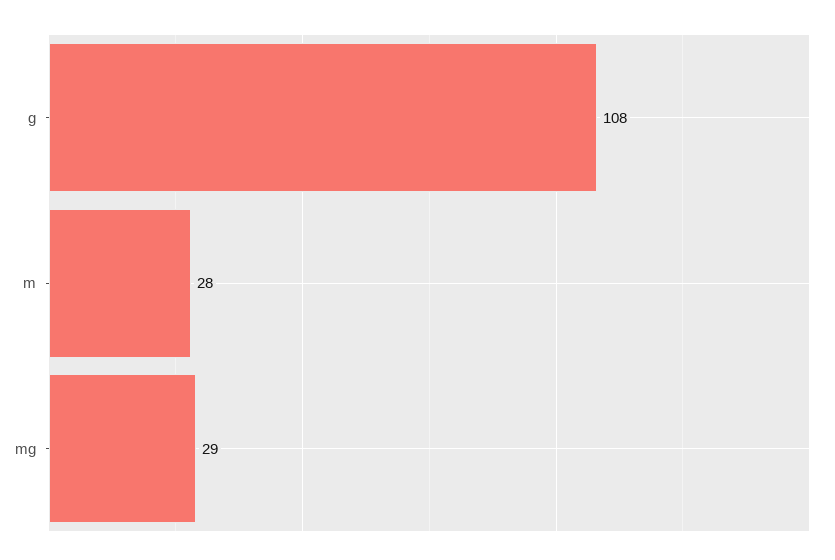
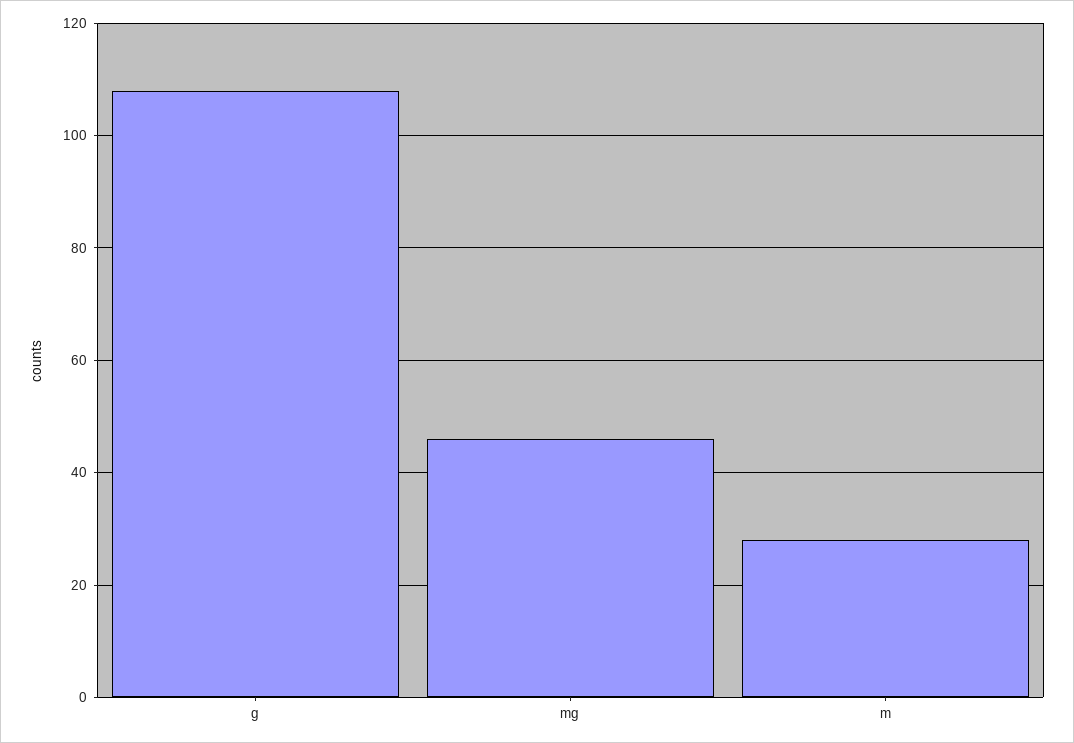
  {
    "g": 108,
    "m": 28,
-   "mg": 29
+   "mg": 45
  }

